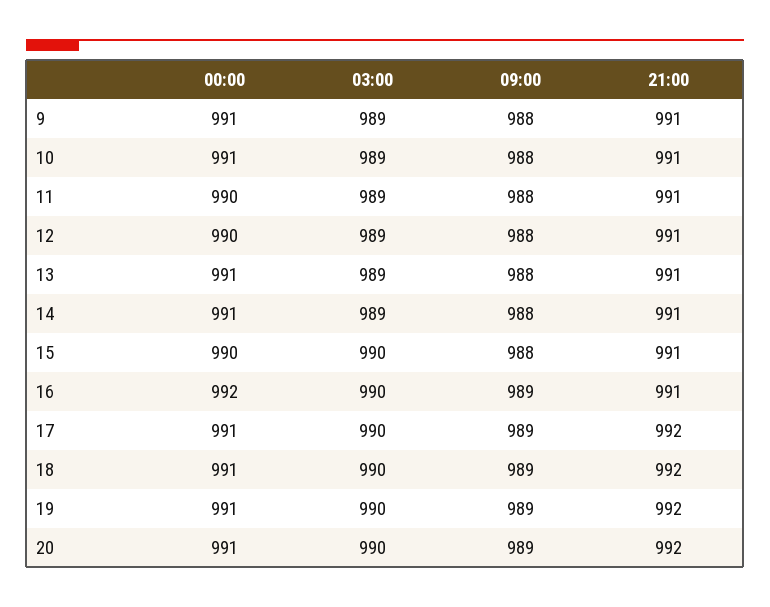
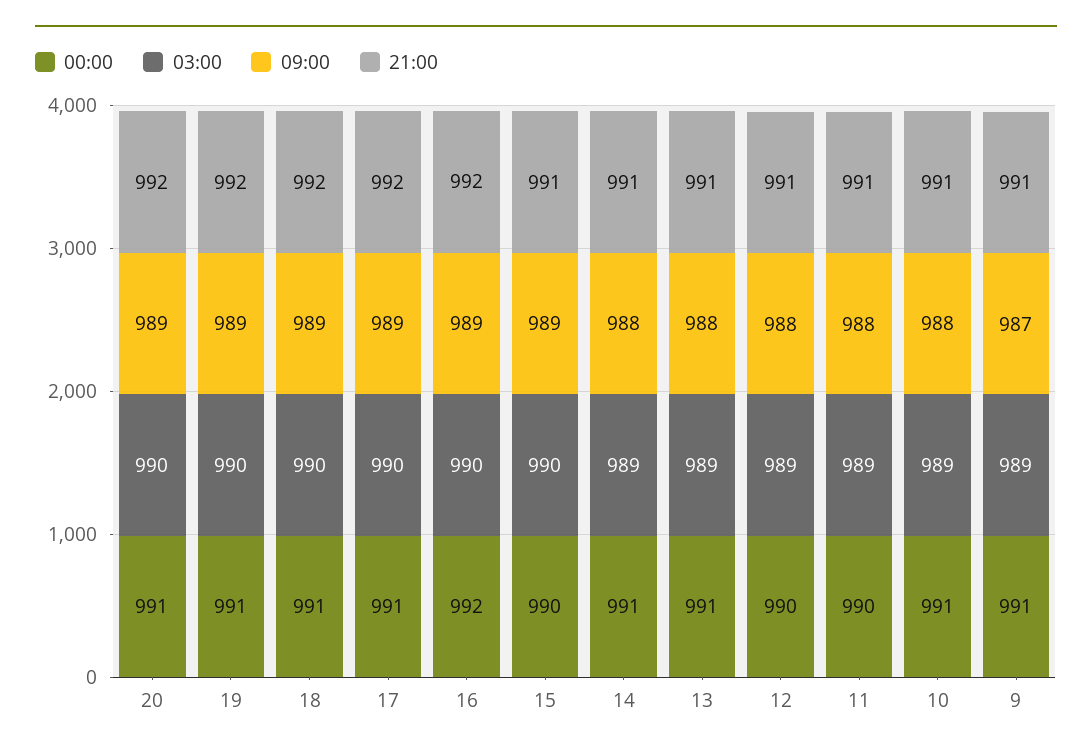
  {
    "00:00": {
      "9": 991,
      "10": 991,
      "11": 990,
      "12": 990,
      "13": 991,
      "14": 991,
      "15": 990,
      "16": 992,
      "17": 991,
      "18": 991,
      "19": 991,
      "20": 991
    },
    "03:00": {
      "9": 989,
      "10": 989,
      "11": 989,
      "12": 989,
      "13": 989,
      "14": 989,
      "15": 990,
      "16": 990,
      "17": 990,
      "18": 990,
      "19": 990,
      "20": 990
    },
    "09:00": {
-     "9": 988,
+     "9": 987,
      "10": 988,
      "11": 988,
      "12": 988,
      "13": 988,
      "14": 988,
-     "15": 988,
+     "15": 989,
      "16": 989,
      "17": 989,
      "18": 989,
      "19": 989,
      "20": 989
    },
    "21:00": {
      "9": 991,
      "10": 991,
      "11": 991,
      "12": 991,
      "13": 991,
      "14": 991,
      "15": 991,
-     "16": 991,
+     "16": 992,
      "17": 992,
      "18": 992,
      "19": 992,
      "20": 992
    }
  }

